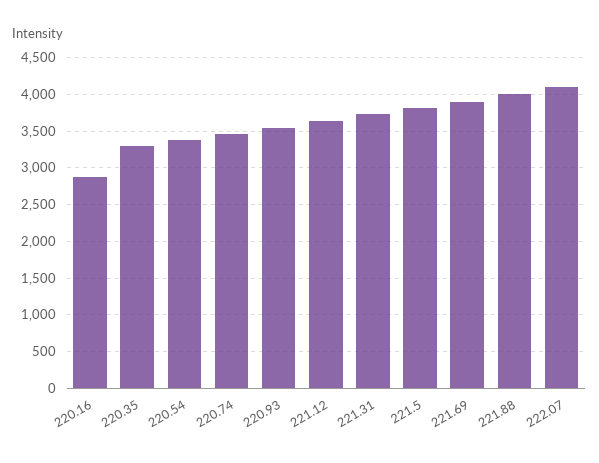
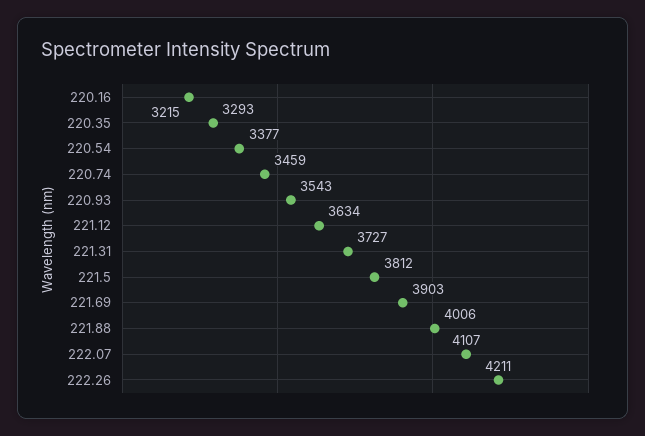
  {
-   "220.16": 2900,
+   "220.16": 3215,
    "220.35": 3293,
    "220.54": 3377,
    "220.74": 3459,
    "220.93": 3543,
    "221.12": 3634,
    "221.31": 3727,
    "221.5": 3812,
    "221.69": 3903,
    "221.88": 4006,
-   "222.07": 4107
+   "222.07": 4107,
+   "222.26": 4211
  }

